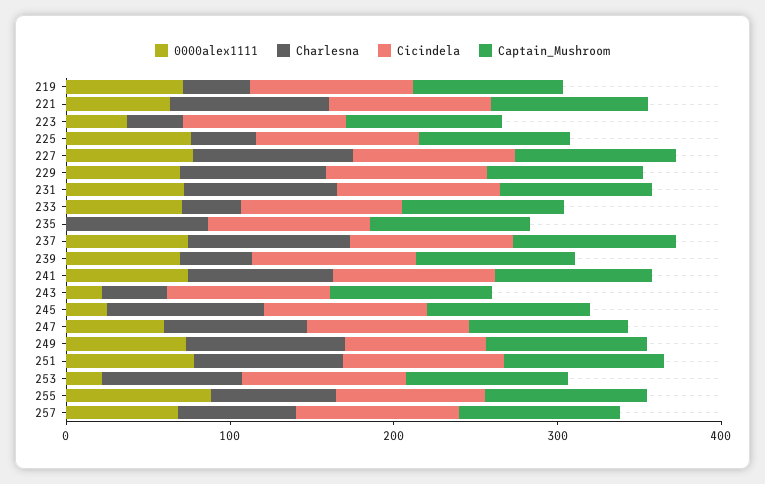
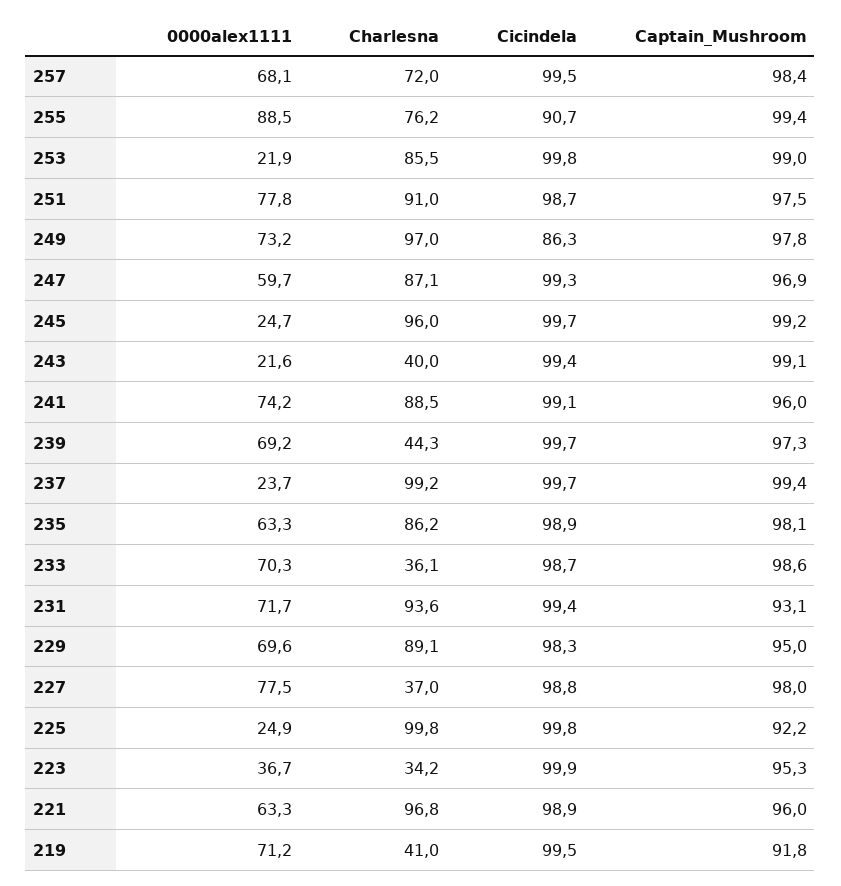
  {
    "0000alex1111": {
      "219": 71.2,
      "221": 63.3,
      "223": 36.7,
-     "225": 80,
+     "225": 24.9,
      "227": 77.5,
      "229": 69.6,
      "231": 71.7,
      "233": 70.3,
-     "235": 0,
+     "235": 63.3,
-     "237": 80,
+     "237": 23.7,
      "239": 69.2,
      "241": 74.2,
      "243": 21.6,
      "245": 24.7,
      "247": 59.7,
      "249": 73.2,
      "251": 77.8,
      "253": 21.9,
      "255": 88.5,
      "257": 68.1
    },
    "Charlesna": {
      "219": 41,
      "221": 96.8,
      "223": 34.2,
-     "225": 40,
+     "225": 99.8,
-     "227": 100,
+     "227": 37,
      "229": 89.1,
      "231": 93.6,
      "233": 36.1,
      "235": 86.2,
      "237": 99.2,
      "239": 44.3,
      "241": 88.5,
      "243": 40,
      "245": 96,
      "247": 87.1,
      "249": 97,
      "251": 91,
      "253": 85.5,
      "255": 76.2,
      "257": 72
    },
    "Cicindela": {
      "219": 99.5,
      "221": 98.9,
      "223": 99.9,
      "225": 99.8,
      "227": 98.8,
      "229": 98.3,
      "231": 99.4,
      "233": 98.7,
      "235": 98.9,
      "237": 99.7,
      "239": 99.7,
      "241": 99.1,
      "243": 99.4,
      "245": 99.7,
      "247": 99.3,
      "249": 86.3,
      "251": 98.7,
      "253": 99.8,
      "255": 90.7,
      "257": 99.5
    },
    "Captain_Mushroom": {
      "219": 91.8,
      "221": 96,
      "223": 95.3,
      "225": 92.2,
      "227": 98,
      "229": 95,
      "231": 93.1,
      "233": 98.6,
      "235": 98.1,
      "237": 99.4,
      "239": 97.3,
      "241": 96,
      "243": 99.1,
      "245": 99.2,
      "247": 96.9,
      "249": 97.8,
      "251": 97.5,
      "253": 99,
      "255": 99.4,
      "257": 98.4
    }
  }

